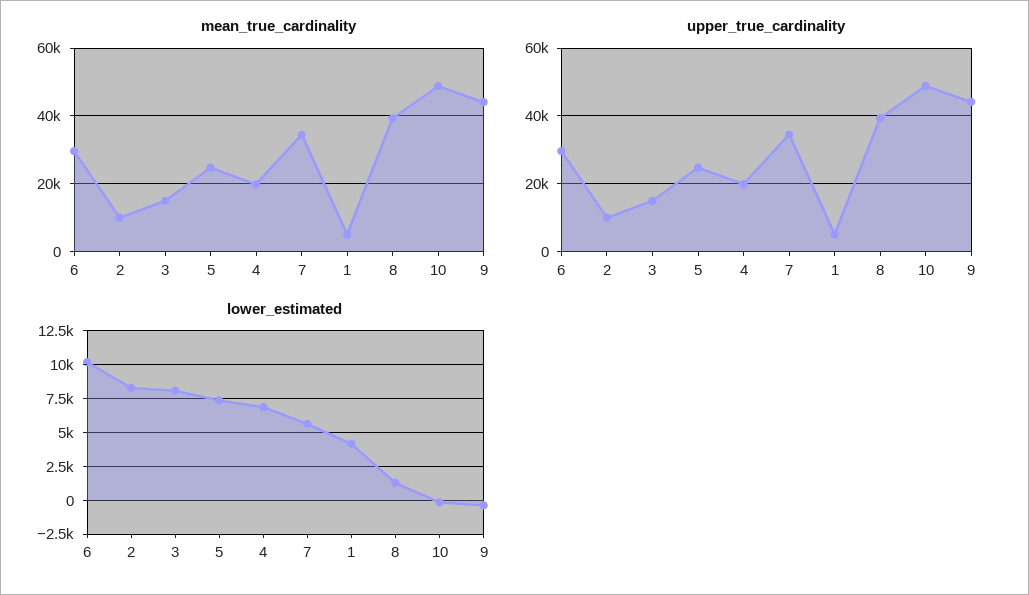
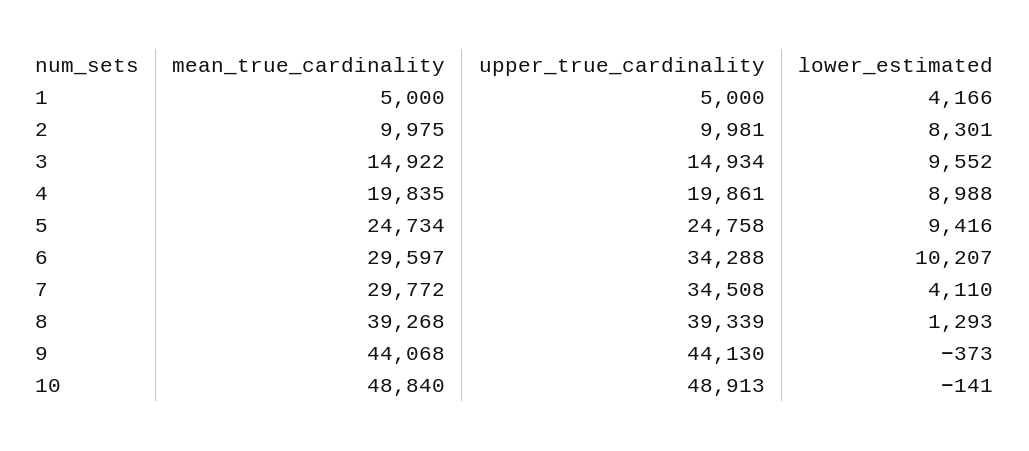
  {
    "mean_true_cardinality": {
      "6": 29597,
      "2": 9975,
      "3": 14922,
      "5": 24734,
      "4": 19835,
-     "7": 34000,
+     "7": 29772,
      "1": 5000,
      "8": 39268,
      "10": 48840,
      "9": 44068
    },
    "upper_true_cardinality": {
-     "6": 30000,
+     "6": 34288,
      "2": 9981,
      "3": 14934,
      "5": 24758,
      "4": 19861,
      "7": 34508,
      "1": 5000,
      "8": 39339,
      "10": 48913,
      "9": 44130
    },
    "lower_estimated": {
      "6": 10207,
      "2": 8301,
-     "3": 8000,
+     "3": 9552,
-     "5": 7500,
+     "5": 9416,
-     "4": 7000,
+     "4": 8988,
-     "7": 5500,
+     "7": 4110,
      "1": 4166,
      "8": 1293,
      "10": -141,
      "9": -373
    }
  }

